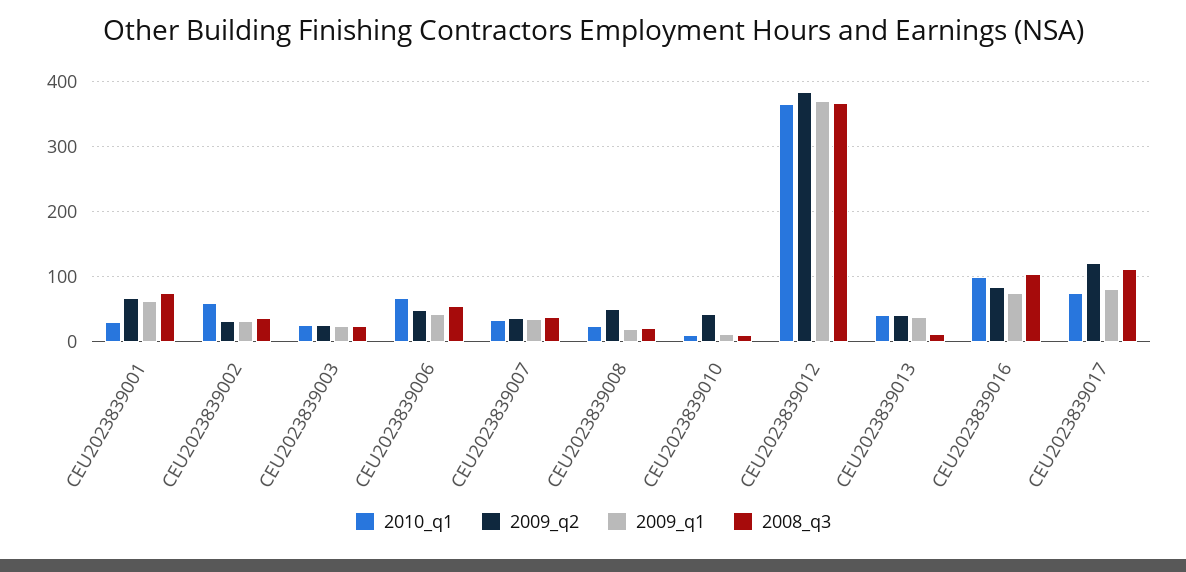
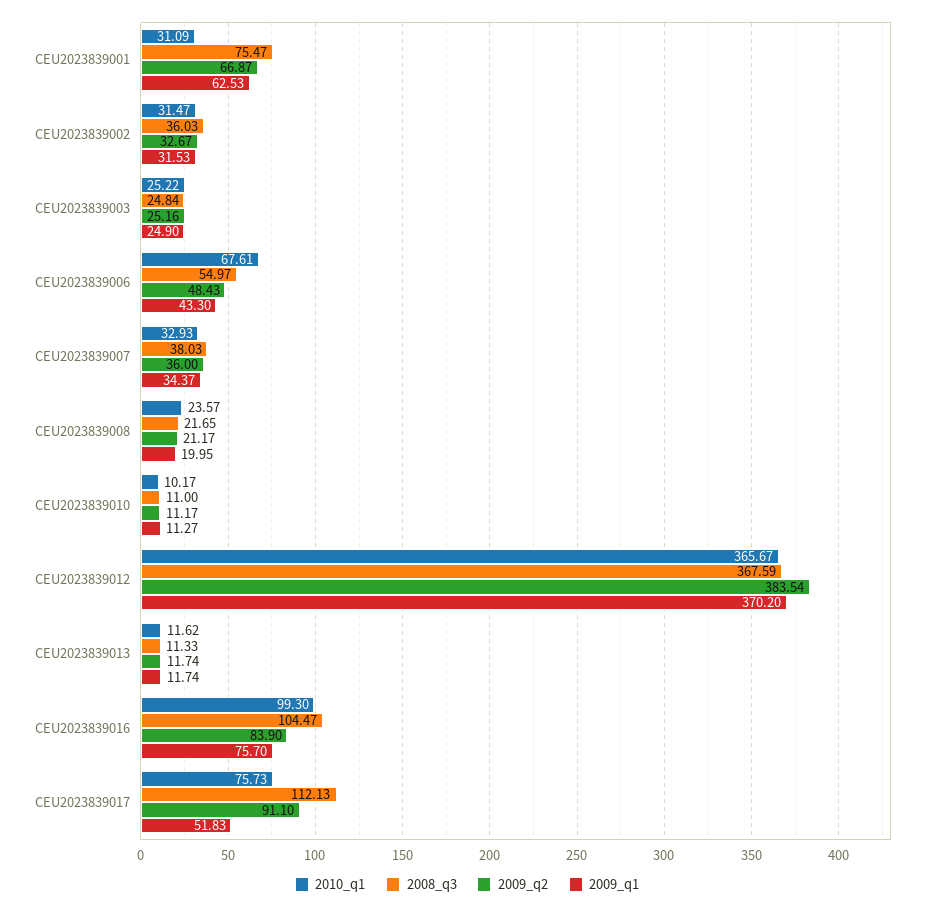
  {
    "2010_q1": {
      "CEU2023839001": 31.09,
-     "CEU2023839002": 60,
+     "CEU2023839002": 31.47,
      "CEU2023839003": 25.22,
      "CEU2023839006": 67.61,
      "CEU2023839007": 32.93,
      "CEU2023839008": 23.57,
      "CEU2023839010": 10.17,
      "CEU2023839012": 365.67,
-     "CEU2023839013": 40,
+     "CEU2023839013": 11.62,
      "CEU2023839016": 99.3,
      "CEU2023839017": 75.73
    },
    "2009_q2": {
      "CEU2023839001": 66.87,
      "CEU2023839002": 32.67,
      "CEU2023839003": 25.16,
      "CEU2023839006": 48.43,
      "CEU2023839007": 36,
-     "CEU2023839008": 50,
+     "CEU2023839008": 21.17,
-     "CEU2023839010": 40,
+     "CEU2023839010": 11.17,
      "CEU2023839012": 383.54,
-     "CEU2023839013": 40,
+     "CEU2023839013": 11.74,
      "CEU2023839016": 83.9,
-     "CEU2023839017": 120
+     "CEU2023839017": 91.1
    },
    "2009_q1": {
      "CEU2023839001": 62.53,
      "CEU2023839002": 31.53,
      "CEU2023839003": 24.9,
      "CEU2023839006": 43.3,
      "CEU2023839007": 34.37,
      "CEU2023839008": 19.95,
      "CEU2023839010": 11.27,
      "CEU2023839012": 370.2,
-     "CEU2023839013": 40,
+     "CEU2023839013": 11.74,
      "CEU2023839016": 75.7,
-     "CEU2023839017": 80
+     "CEU2023839017": 51.83
    },
    "2008_q3": {
      "CEU2023839001": 75.47,
      "CEU2023839002": 36.03,
      "CEU2023839003": 24.84,
      "CEU2023839006": 54.97,
      "CEU2023839007": 38.03,
      "CEU2023839008": 21.65,
      "CEU2023839010": 11,
      "CEU2023839012": 367.59,
      "CEU2023839013": 11.33,
      "CEU2023839016": 104.47,
      "CEU2023839017": 112.13
    }
  }

